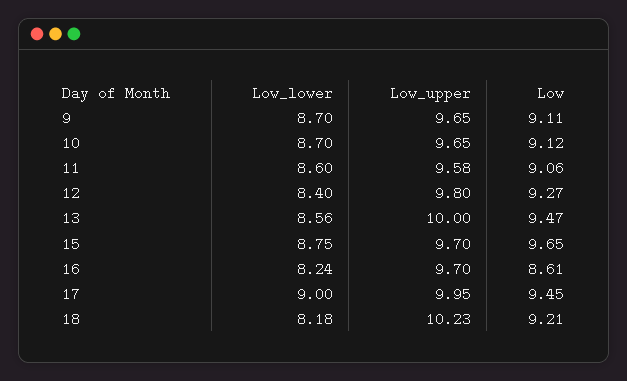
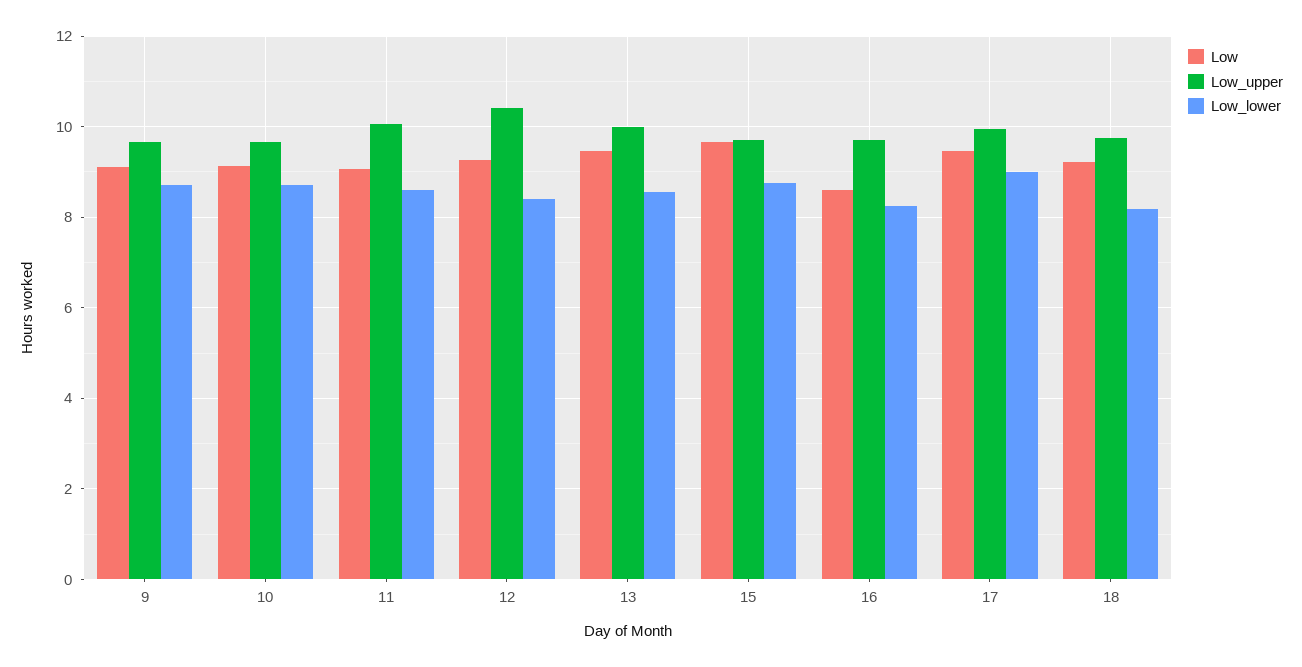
  {
    "Low_lower": {
      "9": 8.7,
      "10": 8.7,
      "11": 8.6,
      "12": 8.4,
      "13": 8.56,
      "15": 8.75,
      "16": 8.24,
      "17": 9,
      "18": 8.18
    },
    "Low_upper": {
      "9": 9.65,
      "10": 9.65,
-     "11": 9.58,
+     "11": 10,
-     "12": 9.8,
+     "12": 10.4,
      "13": 10,
      "15": 9.7,
      "16": 9.7,
      "17": 9.95,
-     "18": 10.23
+     "18": 9.8
    },
    "Low": {
      "9": 9.11,
      "10": 9.12,
      "11": 9.06,
      "12": 9.27,
      "13": 9.47,
      "15": 9.65,
      "16": 8.61,
      "17": 9.45,
      "18": 9.21
    }
  }

